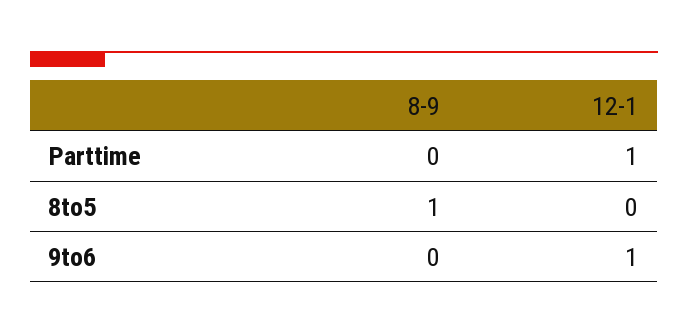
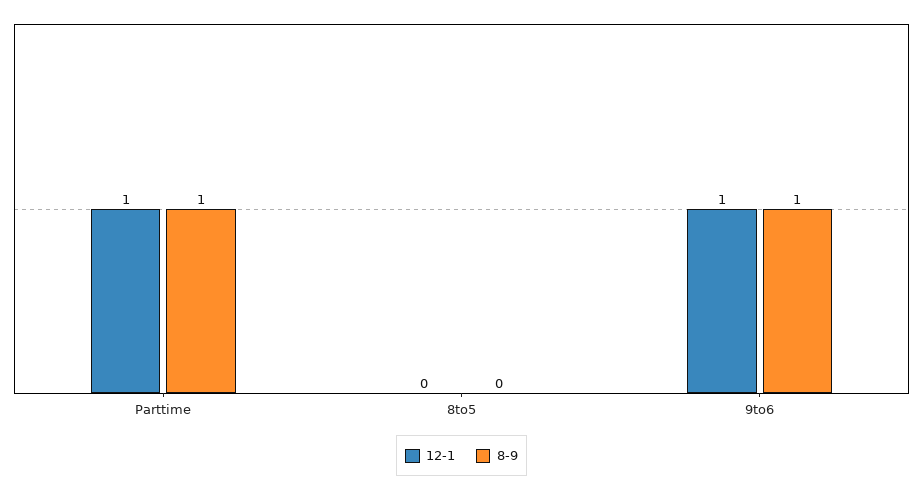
  {
    "8-9": {
-     "Parttime": 0,
+     "Parttime": 1,
-     "8to5": 1,
+     "8to5": 0,
-     "9to6": 0
+     "9to6": 1
    },
    "12-1": {
      "Parttime": 1,
      "8to5": 0,
      "9to6": 1
    }
  }

